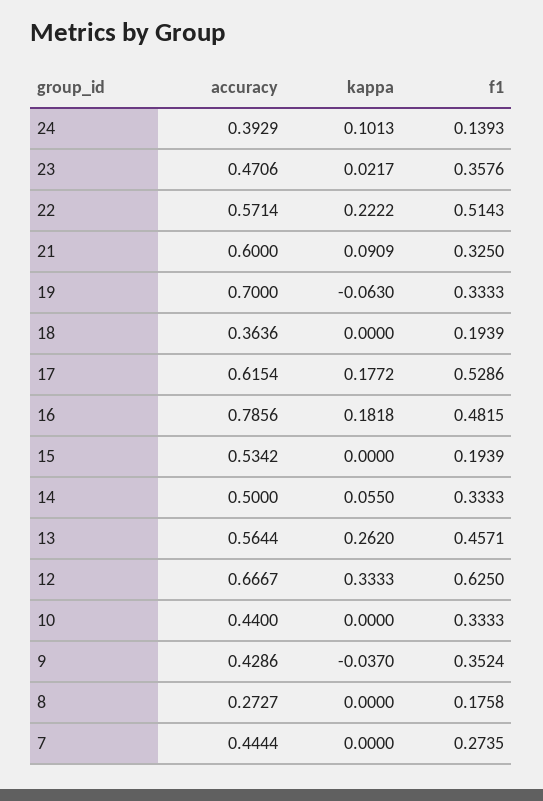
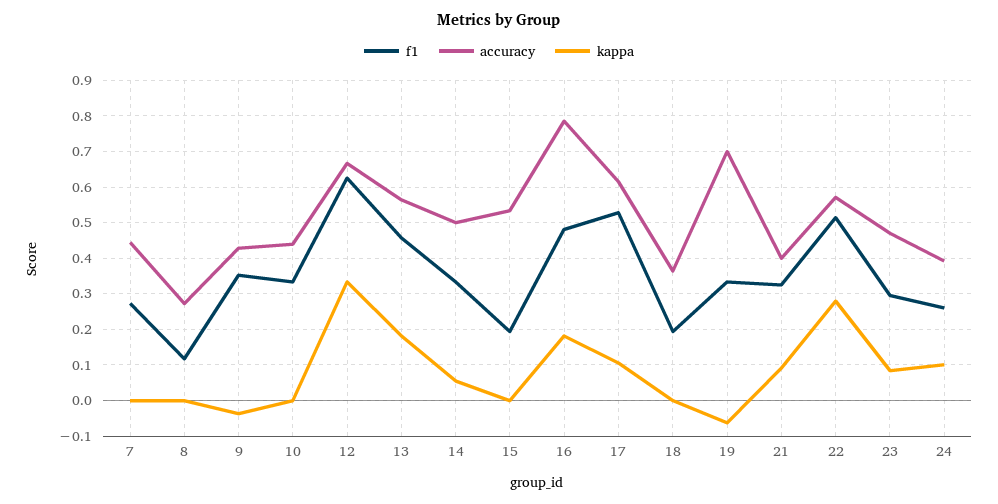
  {
    "accuracy": {
      "24": 0.3929,
      "23": 0.4706,
      "22": 0.5714,
-     "21": 0.6,
+     "21": 0.4,
      "19": 0.7,
      "18": 0.3636,
      "17": 0.6154,
      "16": 0.7856,
      "15": 0.5342,
      "14": 0.5,
      "13": 0.5644,
      "12": 0.6667,
      "10": 0.44,
      "9": 0.4286,
      "8": 0.2727,
      "7": 0.4444
    },
    "kappa": {
      "24": 0.1013,
-     "23": 0.0217,
+     "23": 0.08,
-     "22": 0.2222,
+     "22": 0.28,
      "21": 0.0909,
      "19": -0.063,
      "18": 0,
-     "17": 0.1772,
+     "17": 0.1,
      "16": 0.1818,
      "15": 0,
      "14": 0.055,
-     "13": 0.262,
+     "13": 0.18,
      "12": 0.3333,
      "10": 0,
      "9": -0.037,
      "8": 0,
      "7": 0
    },
    "f1": {
-     "24": 0.1393,
+     "24": 0.26,
-     "23": 0.3576,
+     "23": 0.3,
      "22": 0.5143,
      "21": 0.325,
      "19": 0.3333,
      "18": 0.1939,
      "17": 0.5286,
      "16": 0.4815,
      "15": 0.1939,
      "14": 0.3333,
      "13": 0.4571,
      "12": 0.625,
      "10": 0.3333,
      "9": 0.3524,
-     "8": 0.1758,
+     "8": 0.12,
      "7": 0.2735
    }
  }

